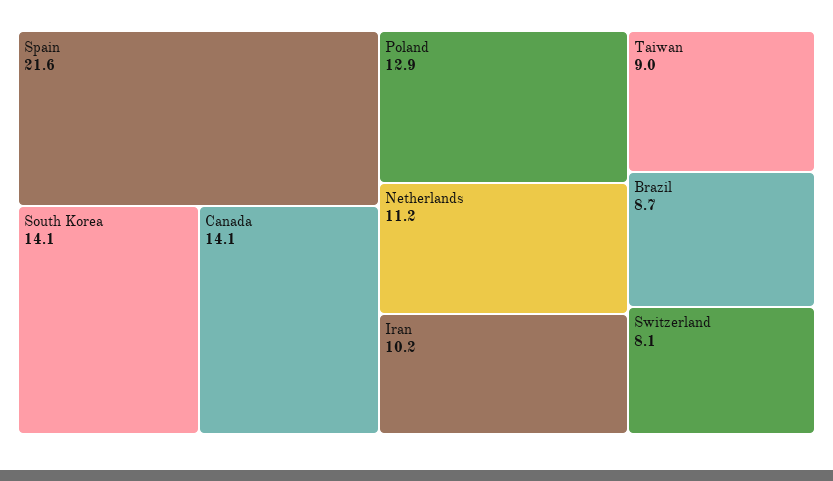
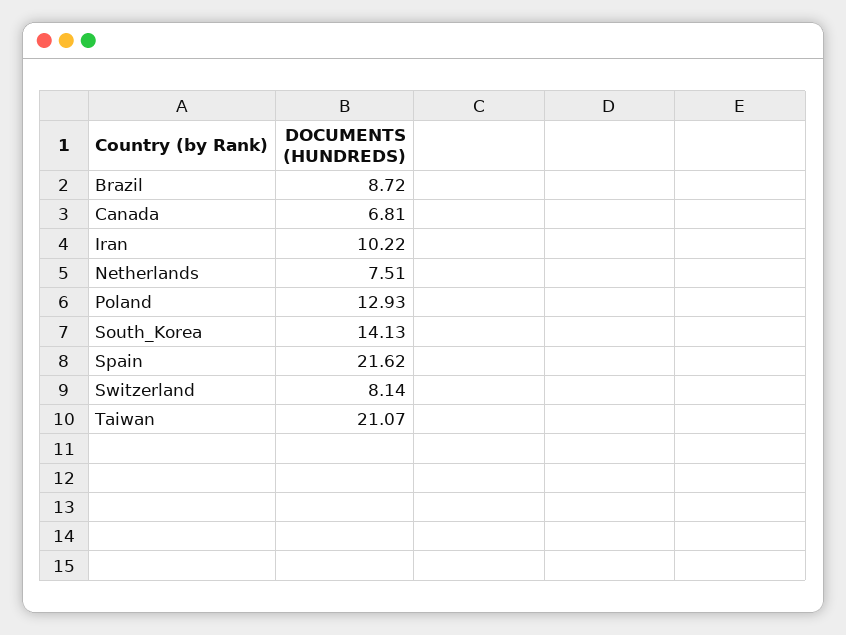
  {
    "Spain": 21.62,
    "South Korea": 14.13,
-   "Canada": 14.1,
+   "Canada": 6.81,
    "Poland": 12.93,
-   "Netherlands": 11.2,
+   "Netherlands": 7.51,
    "Iran": 10.22,
-   "Taiwan": 9,
+   "Taiwan": 21.07,
    "Brazil": 8.72,
    "Switzerland": 8.14
  }

